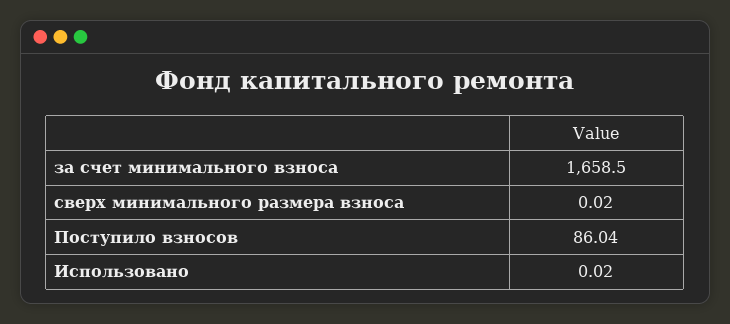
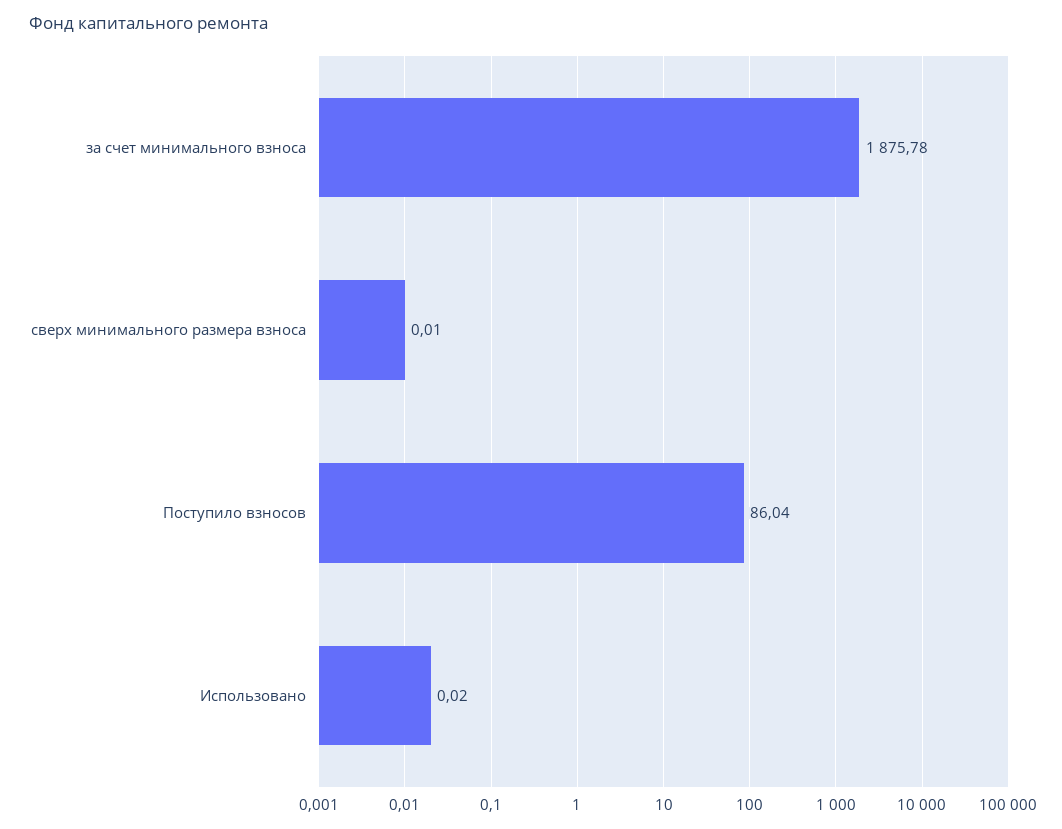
  {
-   "за счет минимального взноса": 1658.5,
+   "за счет минимального взноса": 1875.78,
-   "сверх минимального размера взноса": 0.02,
+   "сверх минимального размера взноса": 0.01,
    "Поступило взносов": 86.04,
    "Использовано": 0.02
  }

